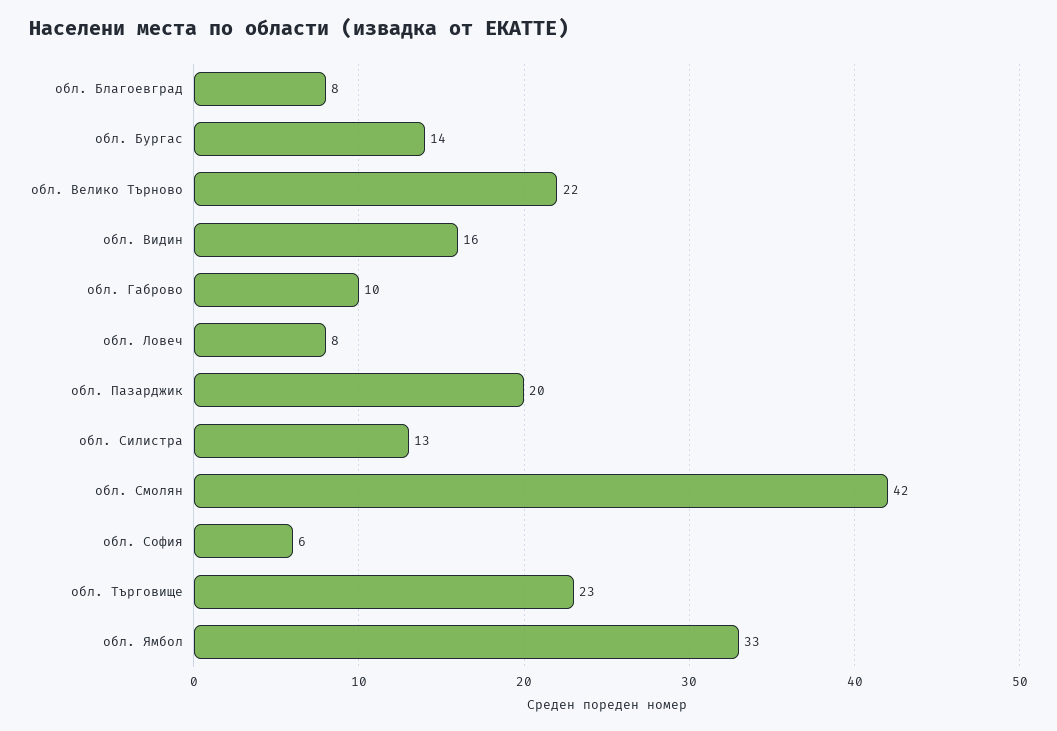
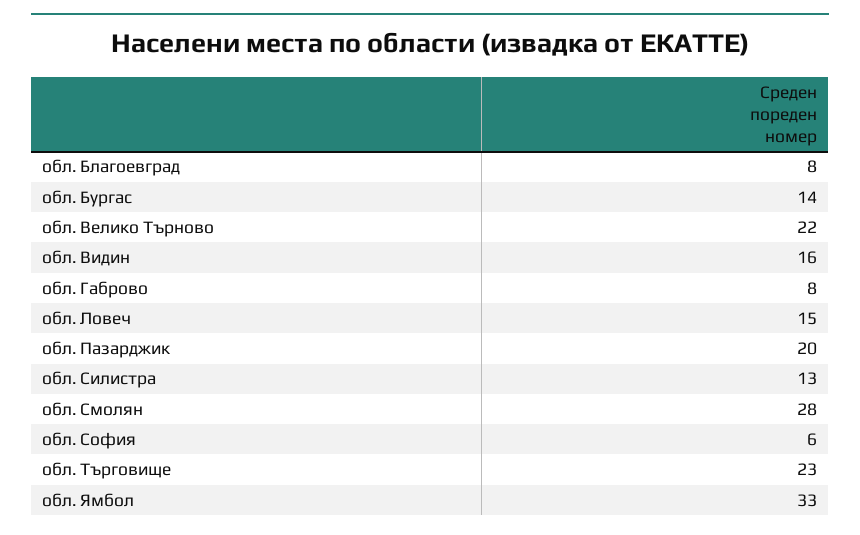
  {
    "обл. Благоевград": 8,
    "обл. Бургас": 14,
    "обл. Велико Търново": 22,
    "обл. Видин": 16,
-   "обл. Габрово": 10,
+   "обл. Габрово": 8,
-   "обл. Ловеч": 8,
+   "обл. Ловеч": 15,
    "обл. Пазарджик": 20,
    "обл. Силистра": 13,
-   "обл. Смолян": 42,
+   "обл. Смолян": 28,
    "обл. София": 6,
    "обл. Търговище": 23,
    "обл. Ямбол": 33
  }

